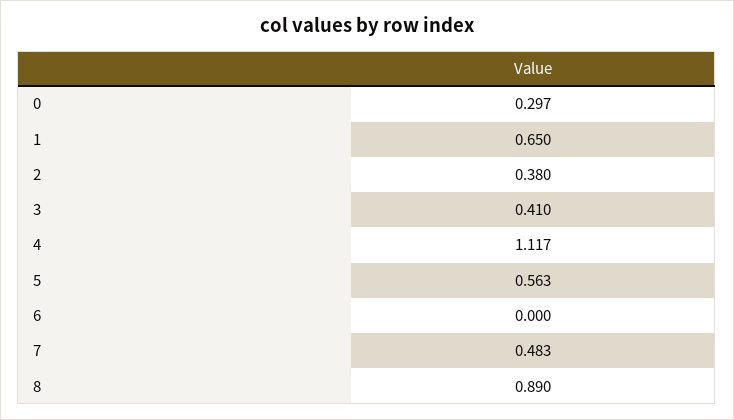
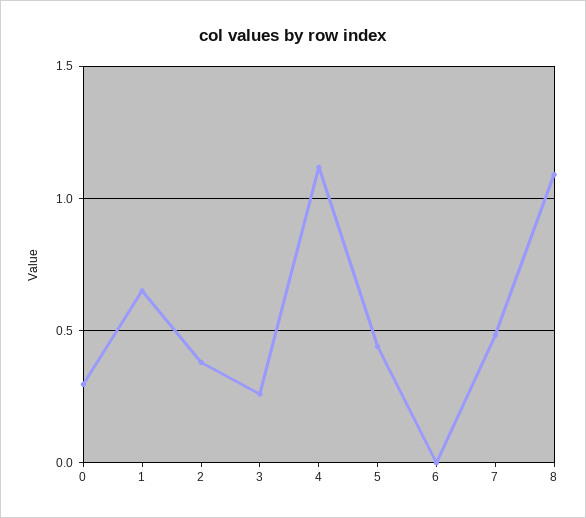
  {
    "0": 0.297,
    "1": 0.65,
    "2": 0.38,
-   "3": 0.41,
+   "3": 0.25,
    "4": 1.117,
-   "5": 0.563,
+   "5": 0.45,
    "6": 0,
    "7": 0.483,
-   "8": 0.89
+   "8": 1.1
  }

